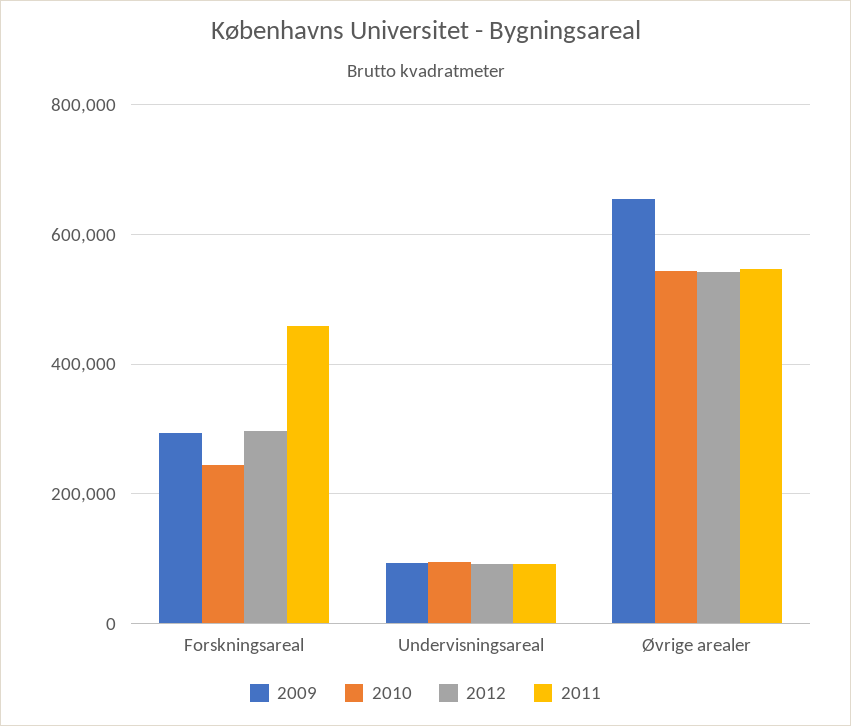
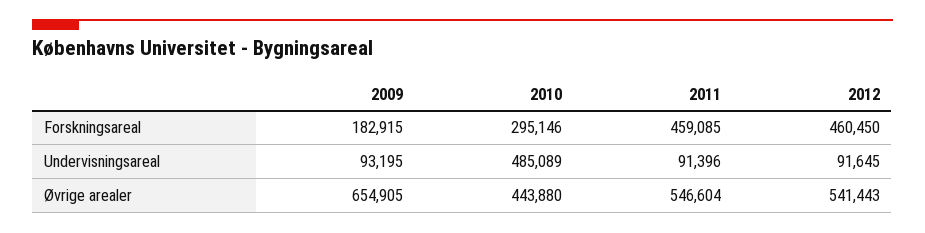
  {
    "2009": {
-     "Forskningsareal": 300000,
+     "Forskningsareal": 182915,
      "Undervisningsareal": 93195,
      "Øvrige arealer": 654905
    },
    "2010": {
-     "Forskningsareal": 240000,
+     "Forskningsareal": 295146,
-     "Undervisningsareal": 100000,
+     "Undervisningsareal": 485089,
-     "Øvrige arealer": 540000
+     "Øvrige arealer": 443880
    },
    "2012": {
-     "Forskningsareal": 300000,
+     "Forskningsareal": 460450,
      "Undervisningsareal": 91645,
      "Øvrige arealer": 541443
    },
    "2011": {
      "Forskningsareal": 459085,
      "Undervisningsareal": 91396,
      "Øvrige arealer": 546604
    }
  }

